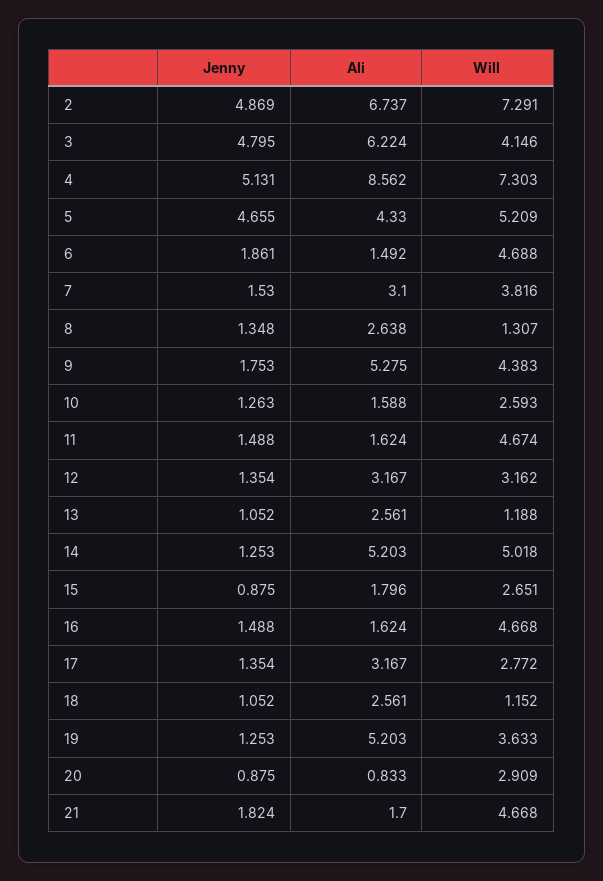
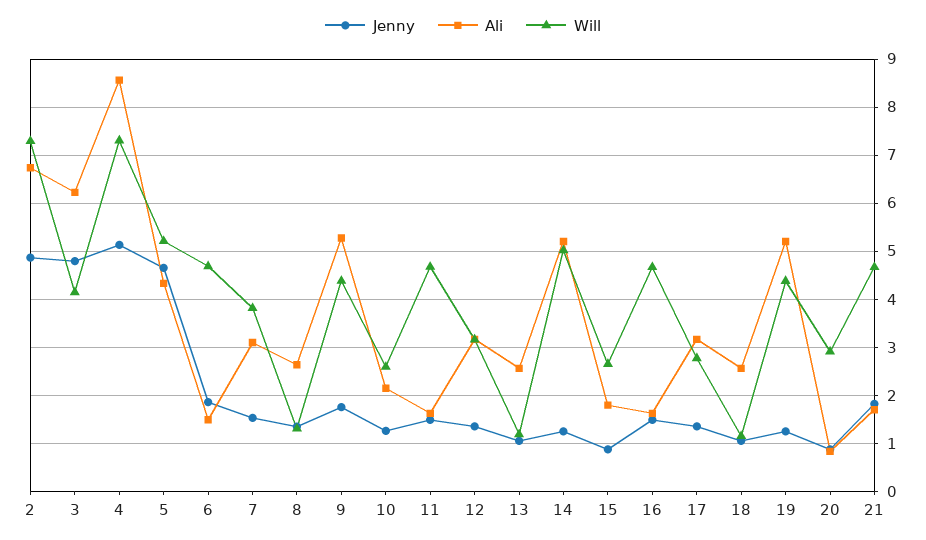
  {
    "Jenny": {
      "2": 4.869,
      "3": 4.795,
      "4": 5.131,
      "5": 4.655,
      "6": 1.861,
      "7": 1.53,
      "8": 1.348,
      "9": 1.753,
      "10": 1.263,
      "11": 1.488,
      "12": 1.354,
      "13": 1.052,
      "14": 1.253,
      "15": 0.875,
      "16": 1.488,
      "17": 1.354,
      "18": 1.052,
      "19": 1.253,
      "20": 0.875,
      "21": 1.824
    },
    "Ali": {
      "2": 6.737,
      "3": 6.224,
      "4": 8.562,
      "5": 4.33,
      "6": 1.492,
      "7": 3.1,
      "8": 2.638,
      "9": 5.275,
-     "10": 1.588,
+     "10": 2.2,
      "11": 1.624,
      "12": 3.167,
      "13": 2.561,
      "14": 5.203,
      "15": 1.796,
      "16": 1.624,
      "17": 3.167,
      "18": 2.561,
      "19": 5.203,
      "20": 0.833,
      "21": 1.7
    },
    "Will": {
      "2": 7.291,
      "3": 4.146,
      "4": 7.303,
      "5": 5.209,
      "6": 4.688,
      "7": 3.816,
      "8": 1.307,
      "9": 4.383,
      "10": 2.593,
      "11": 4.674,
      "12": 3.162,
      "13": 1.188,
      "14": 5.018,
      "15": 2.651,
      "16": 4.668,
      "17": 2.772,
      "18": 1.152,
-     "19": 3.633,
+     "19": 4.4,
      "20": 2.909,
      "21": 4.668
    }
  }

